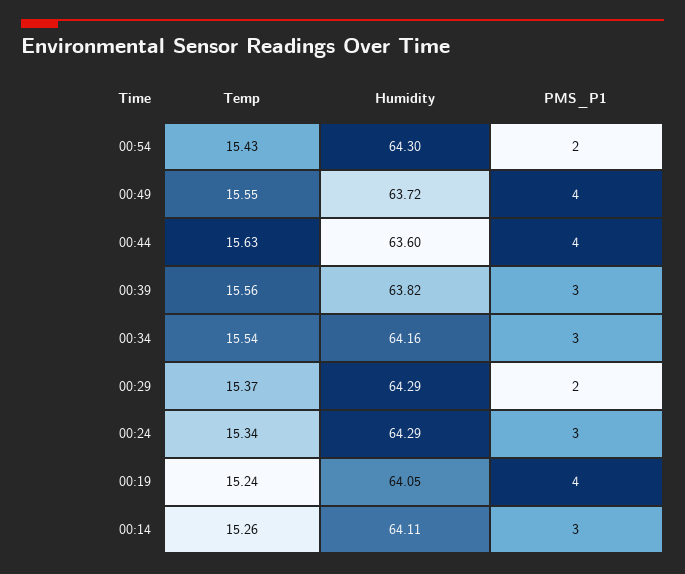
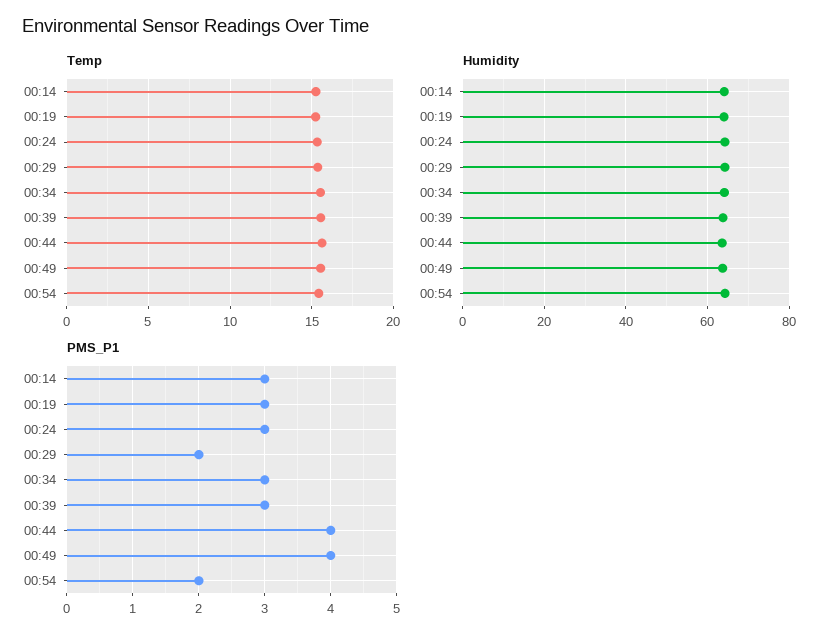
  {
    "Temp": {
      "00:54": 15.43,
      "00:49": 15.55,
      "00:44": 15.63,
      "00:39": 15.56,
      "00:34": 15.54,
      "00:29": 15.37,
      "00:24": 15.34,
      "00:19": 15.24,
      "00:14": 15.26
    },
    "Humidity": {
      "00:54": 64.3,
      "00:49": 63.72,
      "00:44": 63.6,
      "00:39": 63.82,
      "00:34": 64.16,
      "00:29": 64.29,
      "00:24": 64.29,
      "00:19": 64.05,
      "00:14": 64.11
    },
    "PMS_P1": {
      "00:54": 2,
      "00:49": 4,
      "00:44": 4,
      "00:39": 3,
      "00:34": 3,
      "00:29": 2,
      "00:24": 3,
-     "00:19": 4,
+     "00:19": 3,
      "00:14": 3
    }
  }

